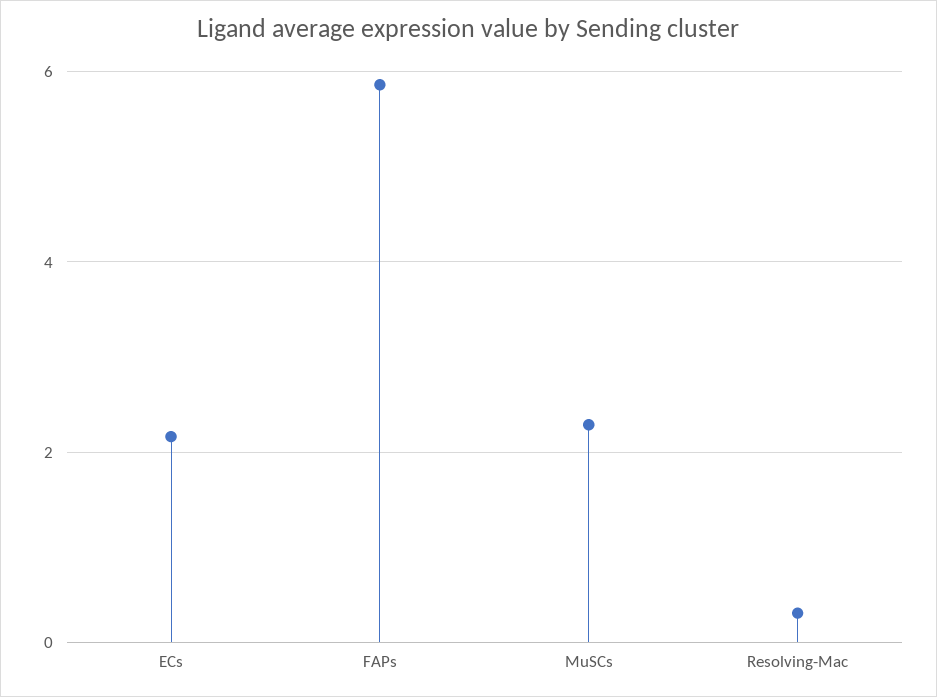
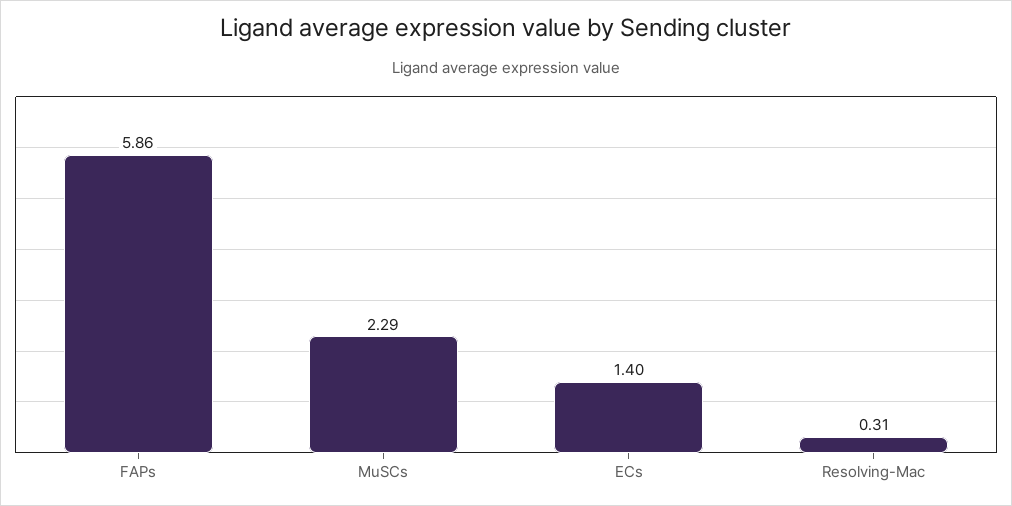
  {
-   "ECs": 2.2,
+   "ECs": 1.4,
    "FAPs": 5.86,
    "MuSCs": 2.29,
    "Resolving-Mac": 0.31
  }

